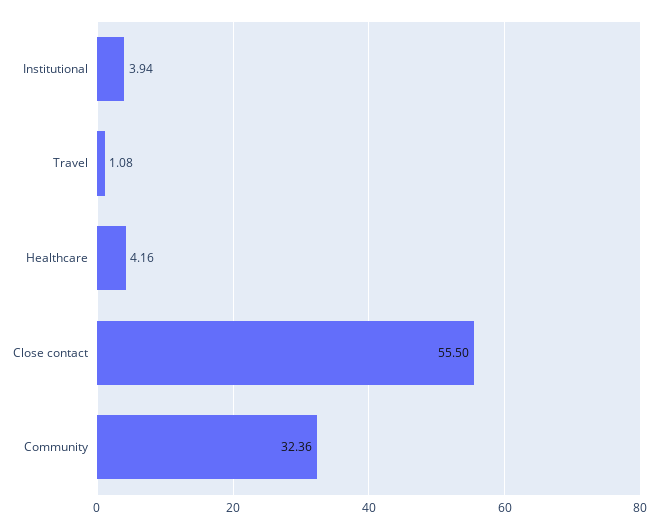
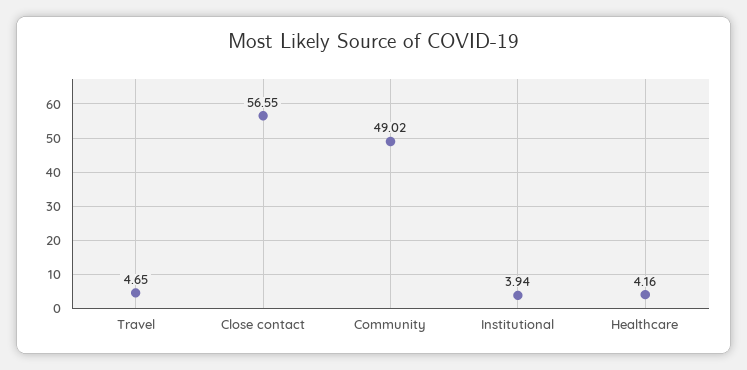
  {
    "Institutional": 3.94,
-   "Travel": 1.08,
+   "Travel": 4.65,
    "Healthcare": 4.16,
-   "Close contact": 55.5,
+   "Close contact": 56.55,
-   "Community": 32.36
+   "Community": 49.02
  }

